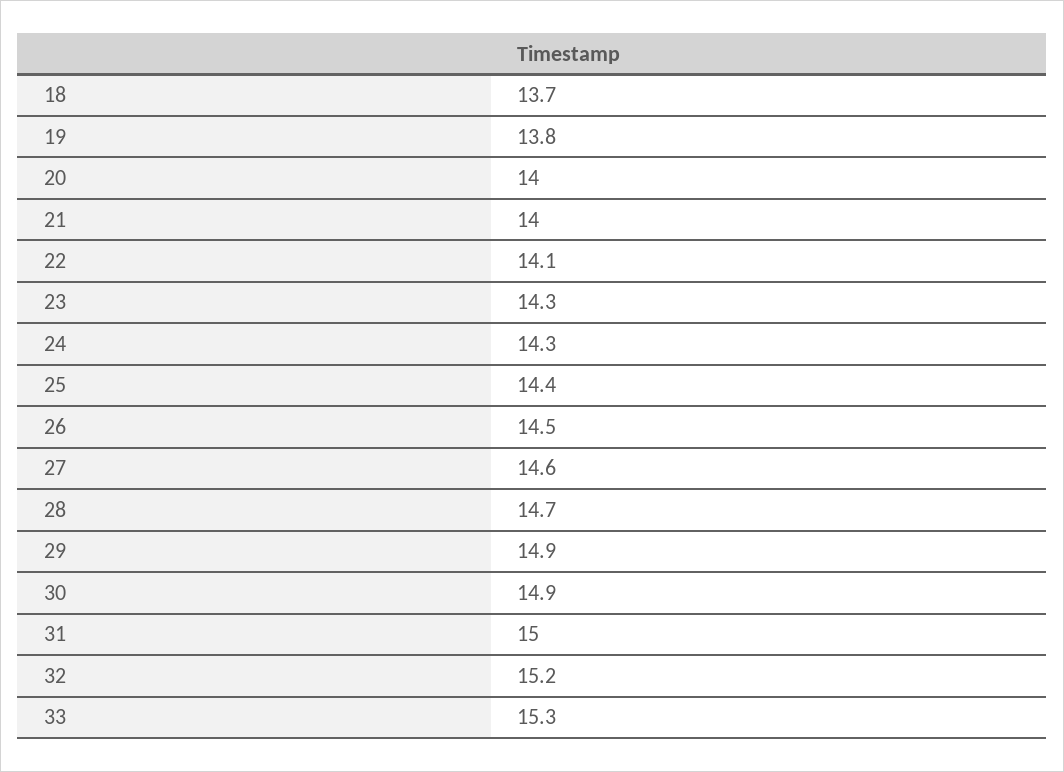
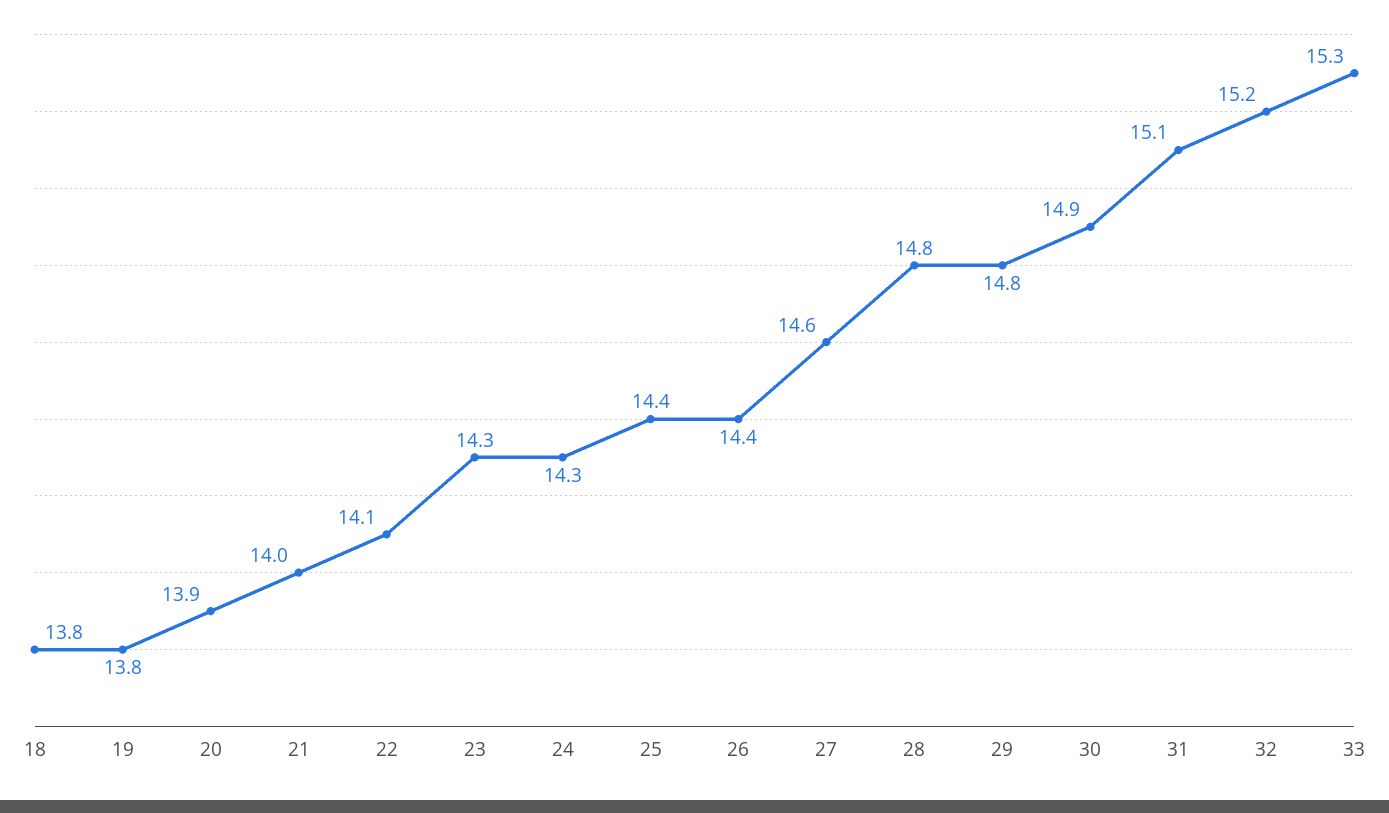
  {
-   "18": 13.7,
+   "18": 13.8,
    "19": 13.8,
-   "20": 14,
+   "20": 13.9,
    "21": 14,
    "22": 14.1,
    "23": 14.3,
    "24": 14.3,
    "25": 14.4,
-   "26": 14.5,
+   "26": 14.4,
    "27": 14.6,
-   "28": 14.7,
+   "28": 14.8,
-   "29": 14.9,
+   "29": 14.8,
    "30": 14.9,
-   "31": 15,
+   "31": 15.1,
    "32": 15.2,
    "33": 15.3
  }

